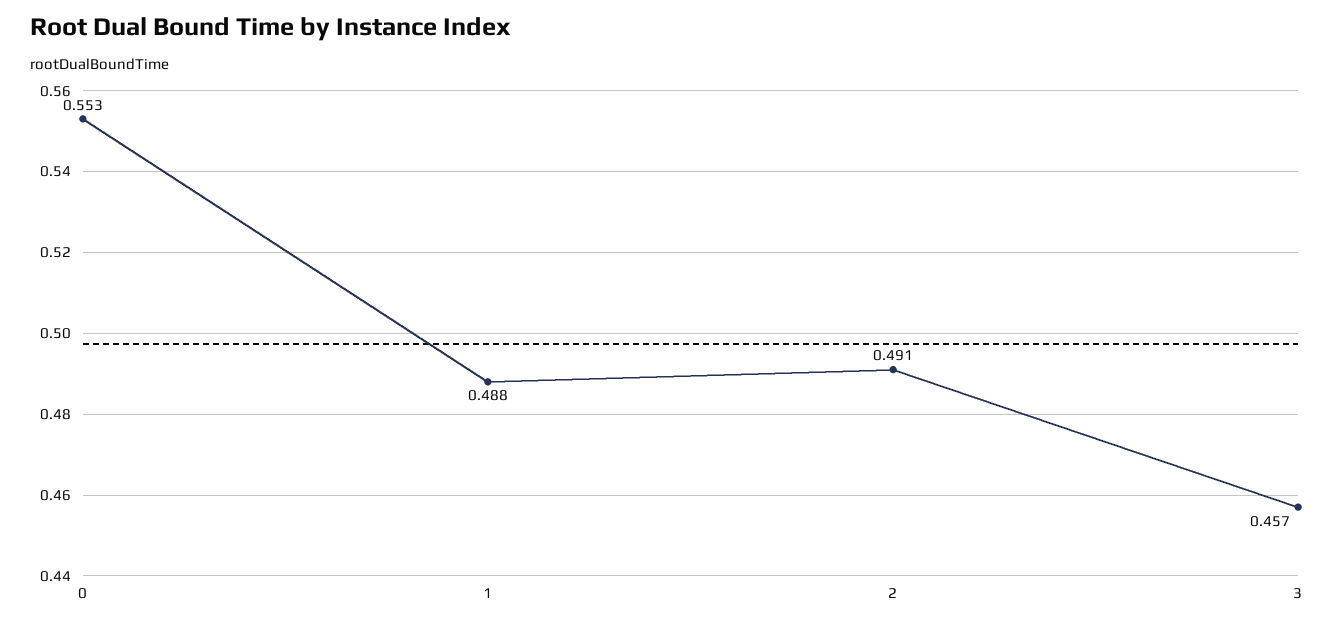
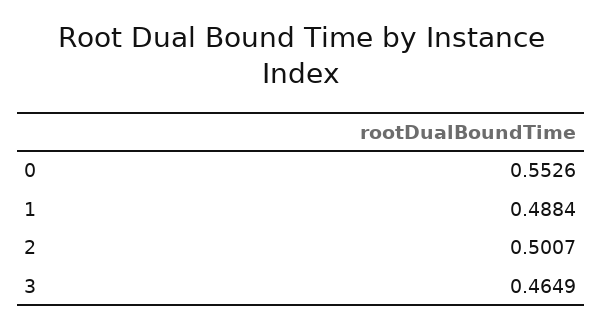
  {
    "0": 0.5526,
    "1": 0.4884,
-   "2": 0.491,
+   "2": 0.5007,
-   "3": 0.457
+   "3": 0.4649
  }

